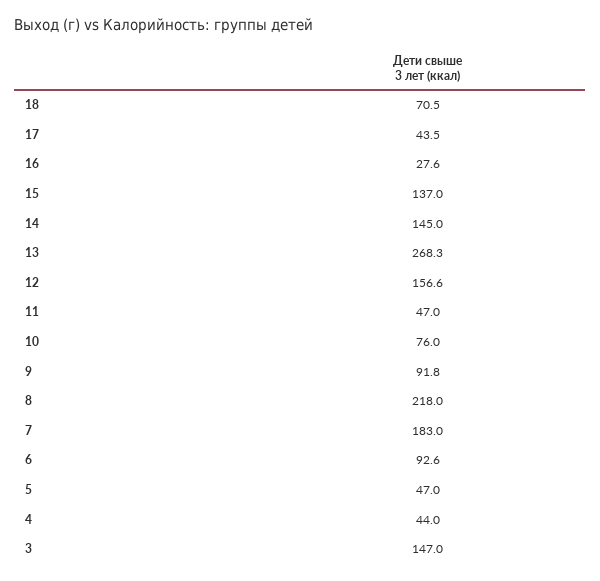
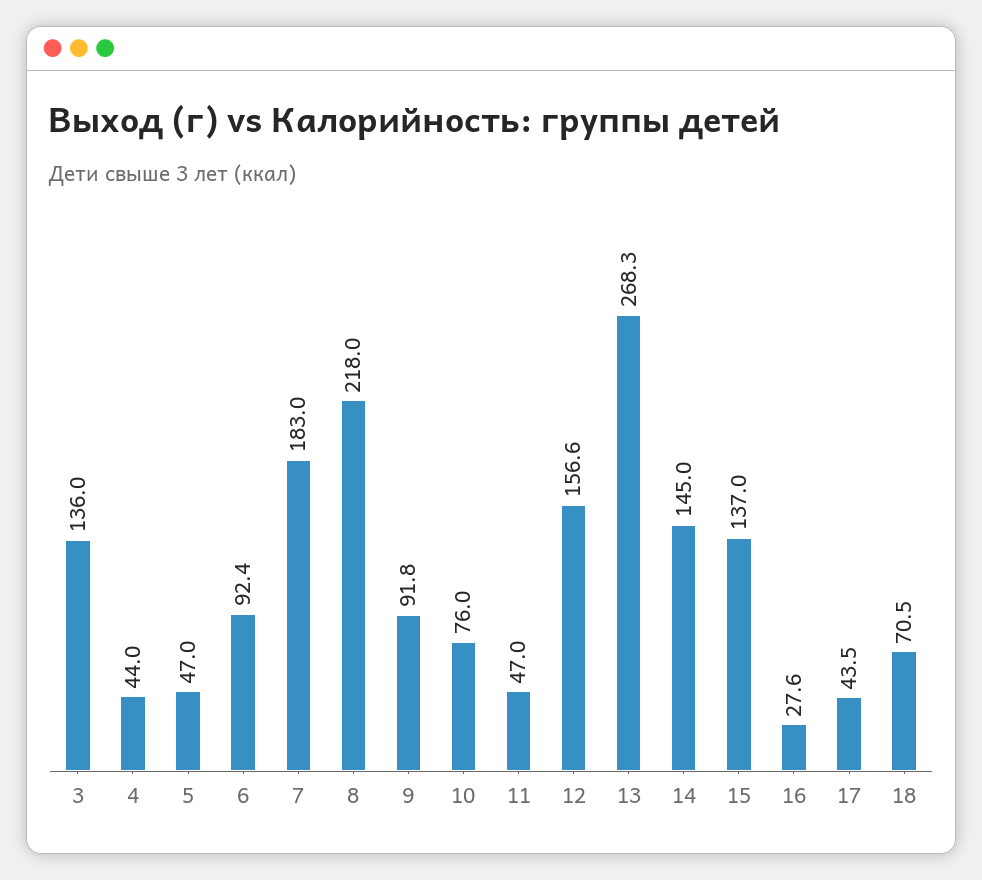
  {
    "18": 70.5,
    "17": 43.5,
    "16": 27.6,
    "15": 137,
    "14": 145,
    "13": 268.3,
    "12": 156.6,
    "11": 47,
    "10": 76,
    "9": 91.8,
    "8": 218,
    "7": 183,
-   "6": 92.6,
+   "6": 92.4,
    "5": 47,
    "4": 44,
-   "3": 147
+   "3": 136
  }

